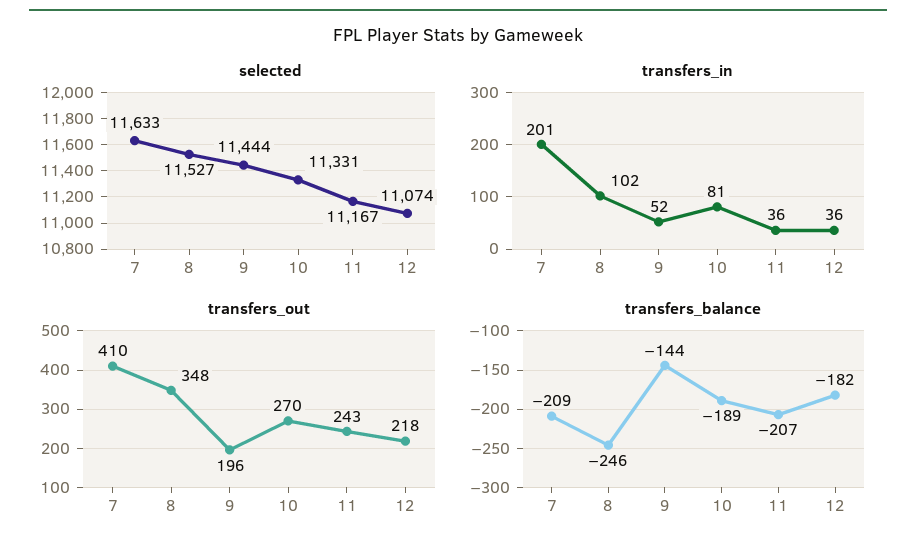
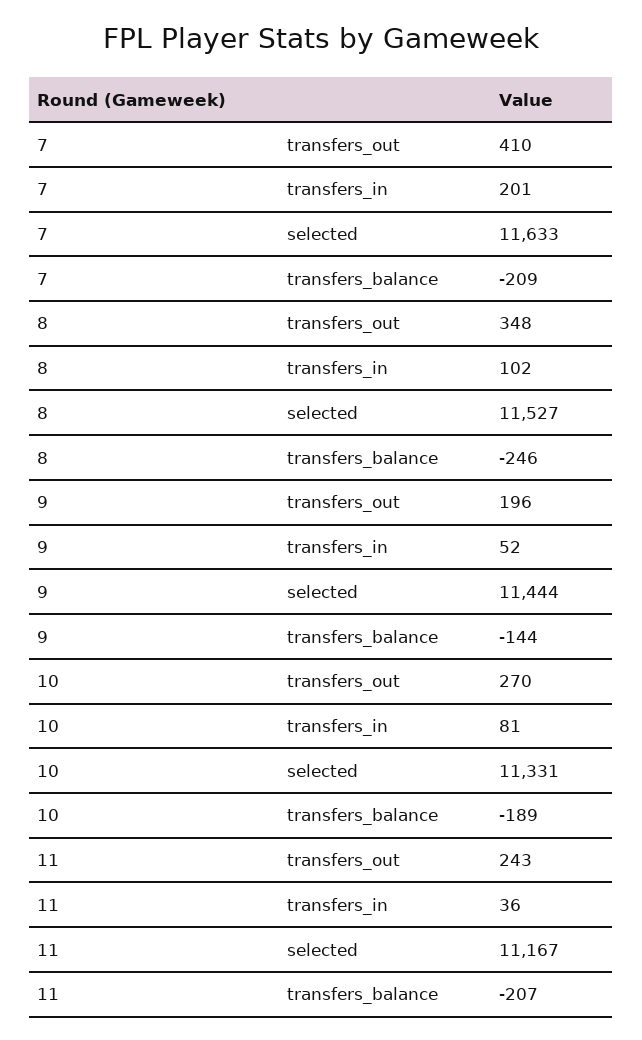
  {
    "selected": {
      "7": 11633,
      "8": 11527,
      "9": 11444,
      "10": 11331,
-     "11": 11167,
+     "11": 11167
-     "12": 11074
    },
    "transfers_in": {
      "7": 201,
      "8": 102,
      "9": 52,
      "10": 81,
-     "11": 36,
+     "11": 36
-     "12": 36
    },
    "transfers_out": {
      "7": 410,
      "8": 348,
      "9": 196,
      "10": 270,
-     "11": 243,
+     "11": 243
-     "12": 218
    },
    "transfers_balance": {
      "7": -209,
      "8": -246,
      "9": -144,
      "10": -189,
-     "11": -207,
+     "11": -207
-     "12": -182
    }
  }

